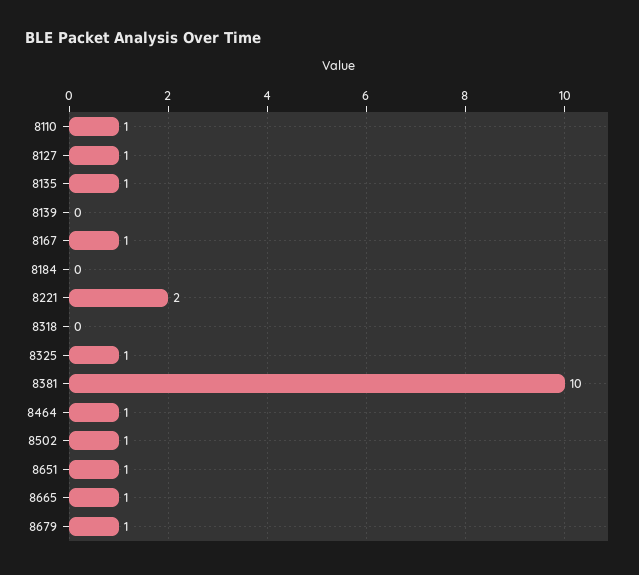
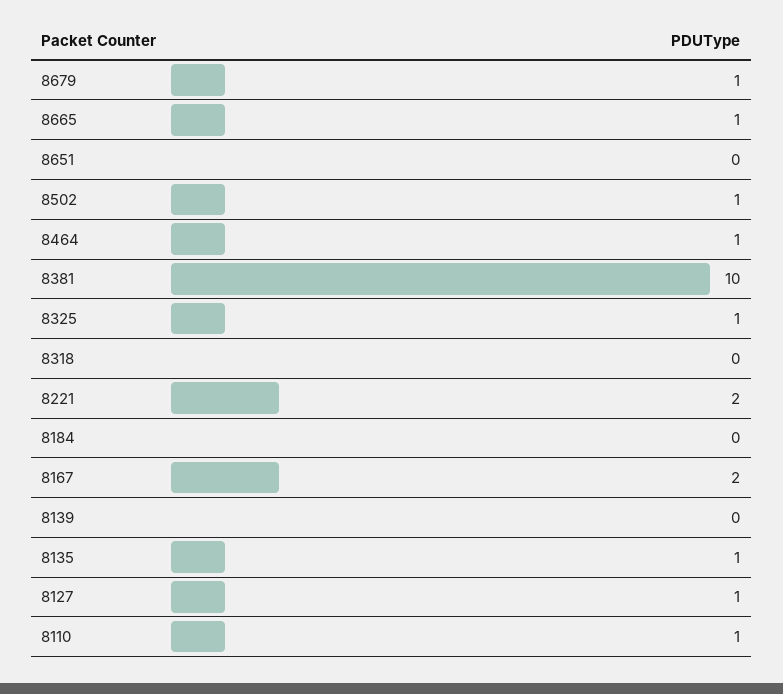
  {
    "8110": 1,
    "8127": 1,
    "8135": 1,
    "8139": 0,
-   "8167": 1,
+   "8167": 2,
    "8184": 0,
    "8221": 2,
    "8318": 0,
    "8325": 1,
    "8381": 10,
    "8464": 1,
    "8502": 1,
-   "8651": 1,
+   "8651": 0,
    "8665": 1,
    "8679": 1
  }

